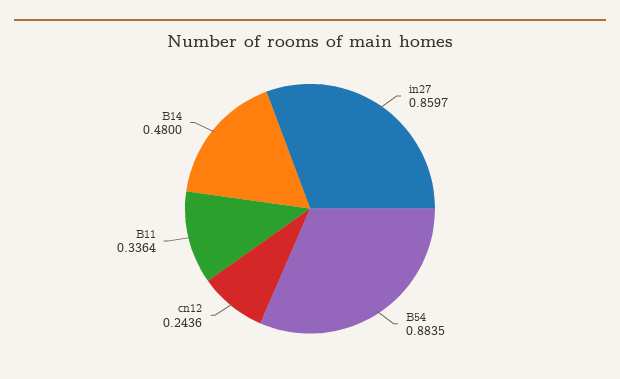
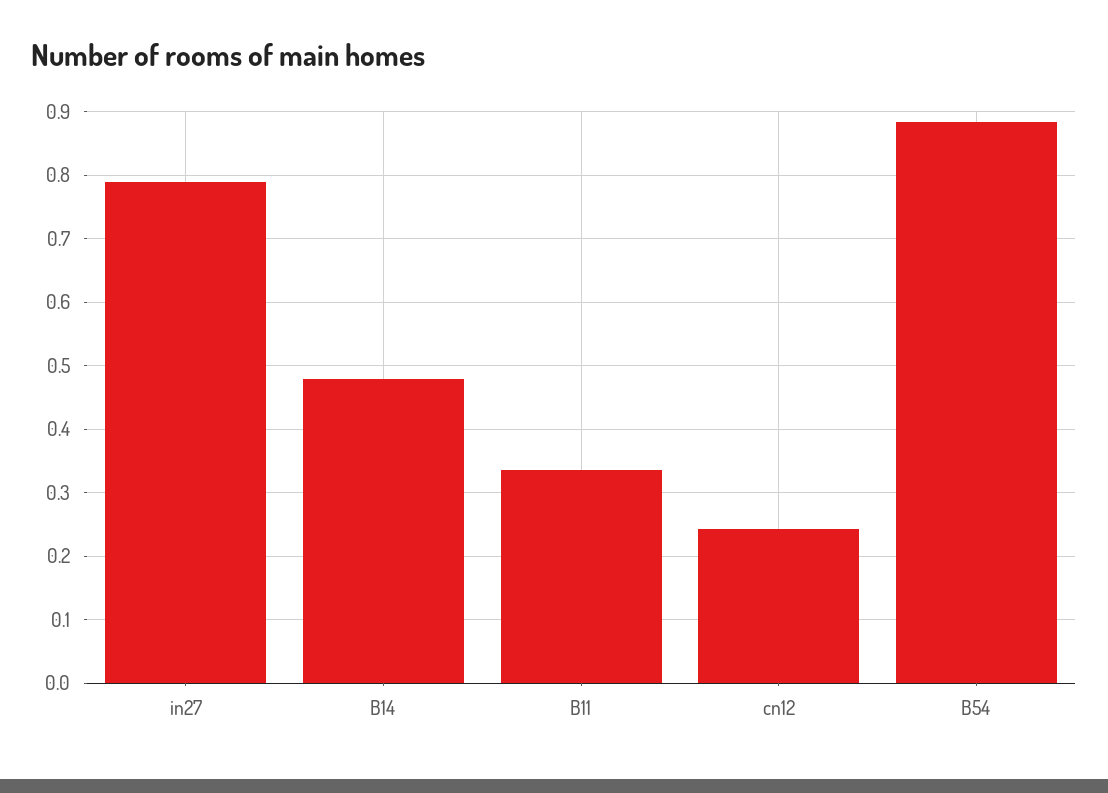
  {
-   "in27": 0.8597,
+   "in27": 0.79,
    "B54": 0.8835,
    "cn12": 0.2436,
    "B11": 0.3364,
    "B14": 0.48
  }

